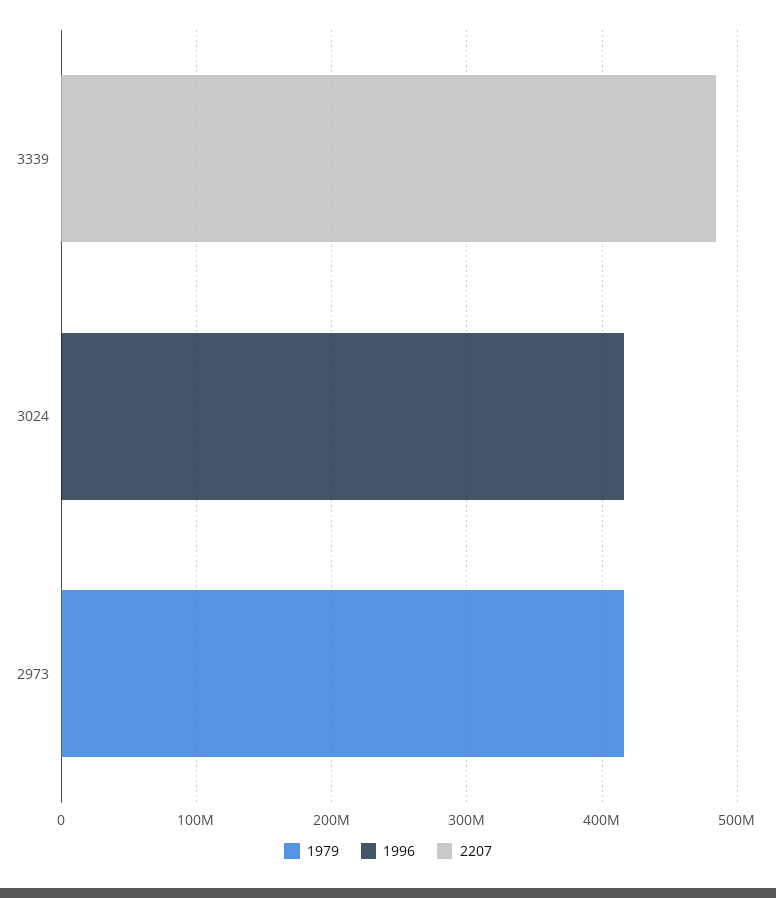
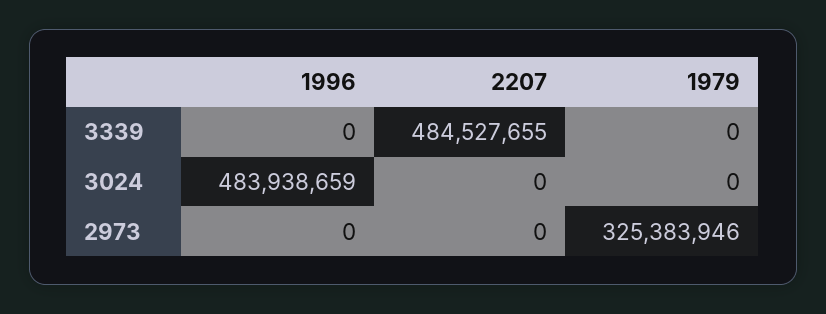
  {
    "1979": {
      "3339": 0,
      "3024": 0,
-     "2973": 420000000
+     "2973": 325383946
    },
    "1996": {
      "3339": 0,
-     "3024": 420000000,
+     "3024": 483938659,
      "2973": 0
    },
    "2207": {
      "3339": 484527655,
      "3024": 0,
      "2973": 0
    }
  }

